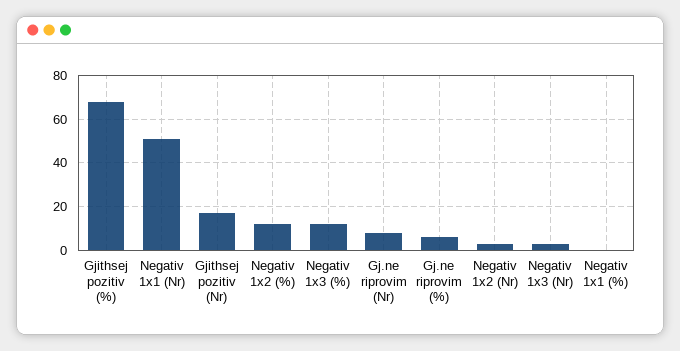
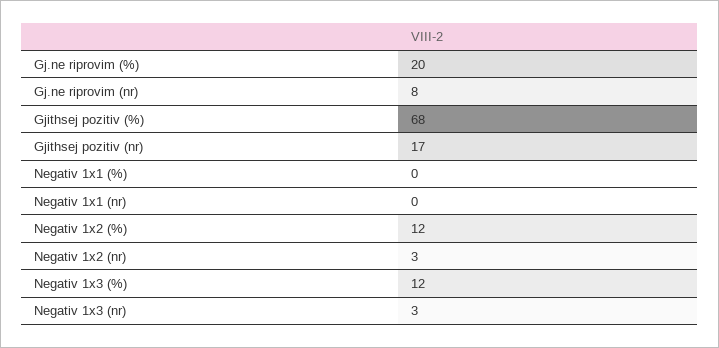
  {
    "Gjithsej pozitiv (%)": 68,
-   "Negativ 1x1 (Nr)": 50,
+   "Negativ 1x1 (Nr)": 0,
    "Gjithsej pozitiv (Nr)": 17,
    "Negativ 1x2 (%)": 12,
    "Negativ 1x3 (%)": 12,
    "Gj.ne riprovim (Nr)": 8,
-   "Gj.ne riprovim (%)": 5,
+   "Gj.ne riprovim (%)": 20,
    "Negativ 1x2 (Nr)": 3,
    "Negativ 1x3 (Nr)": 3,
    "Negativ 1x1 (%)": 0
  }

